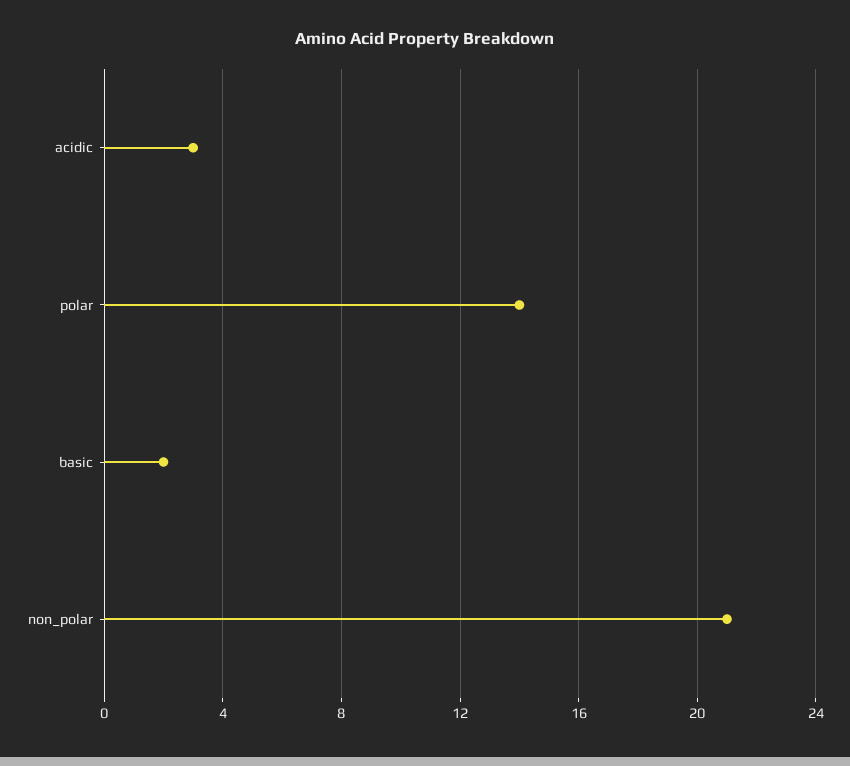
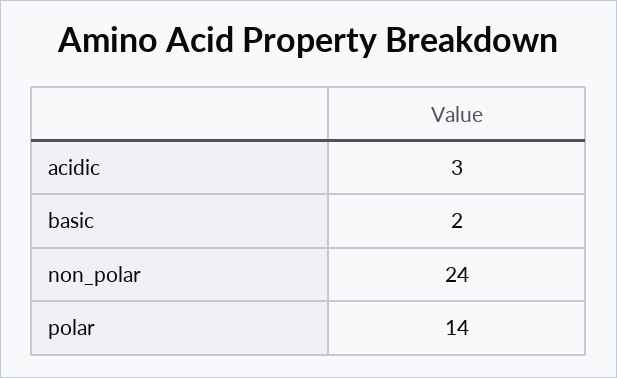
  {
    "acidic": 3,
    "polar": 14,
    "basic": 2,
-   "non_polar": 21
+   "non_polar": 24
  }

